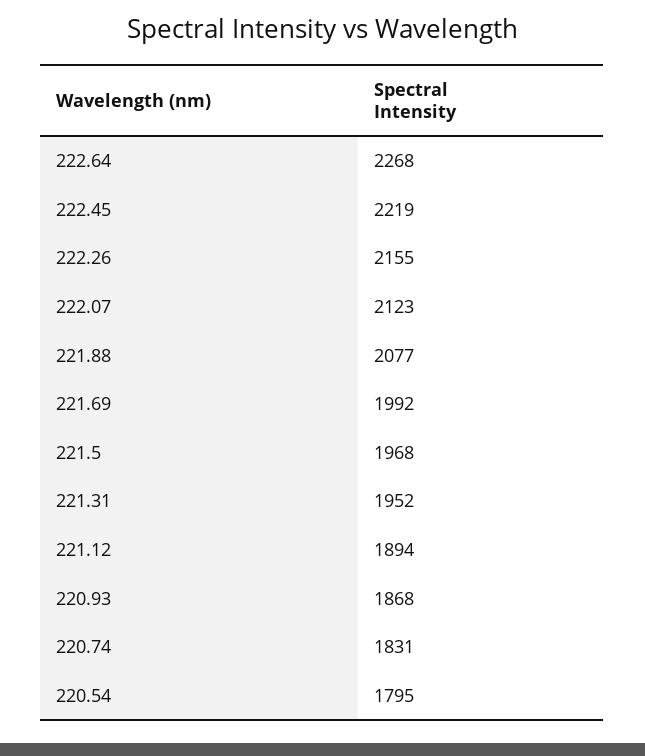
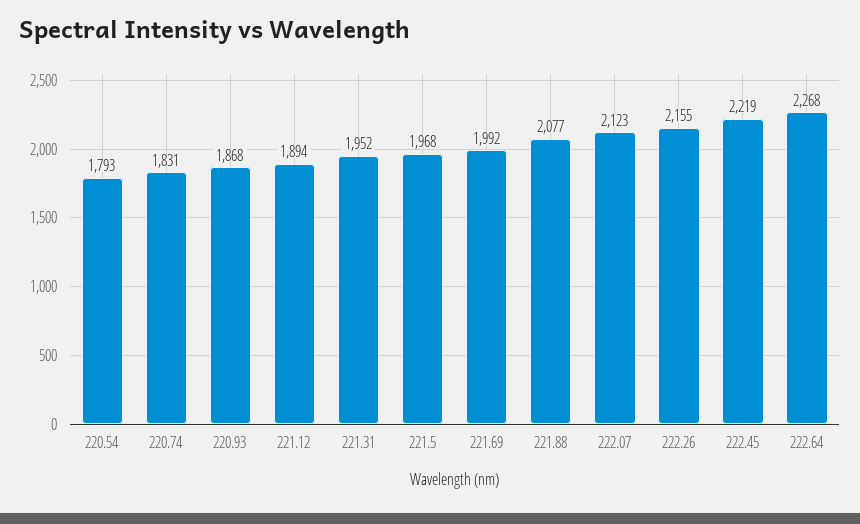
  {
    "222.64": 2268,
    "222.45": 2219,
    "222.26": 2155,
    "222.07": 2123,
    "221.88": 2077,
    "221.69": 1992,
    "221.5": 1968,
    "221.31": 1952,
    "221.12": 1894,
    "220.93": 1868,
    "220.74": 1831,
-   "220.54": 1795
+   "220.54": 1793
  }

